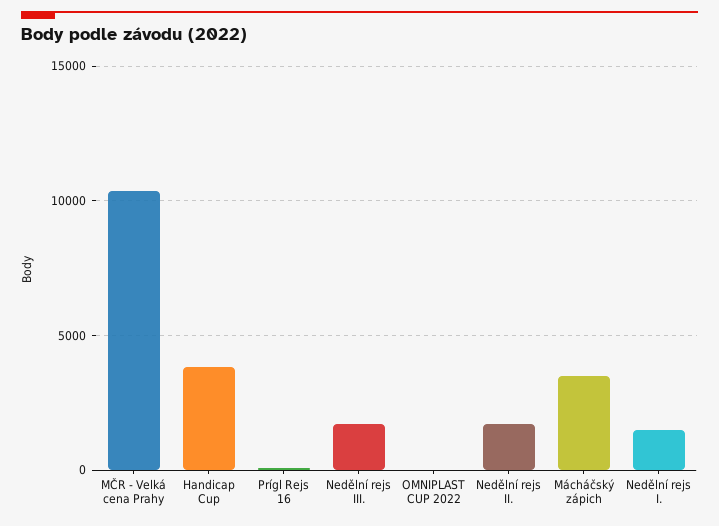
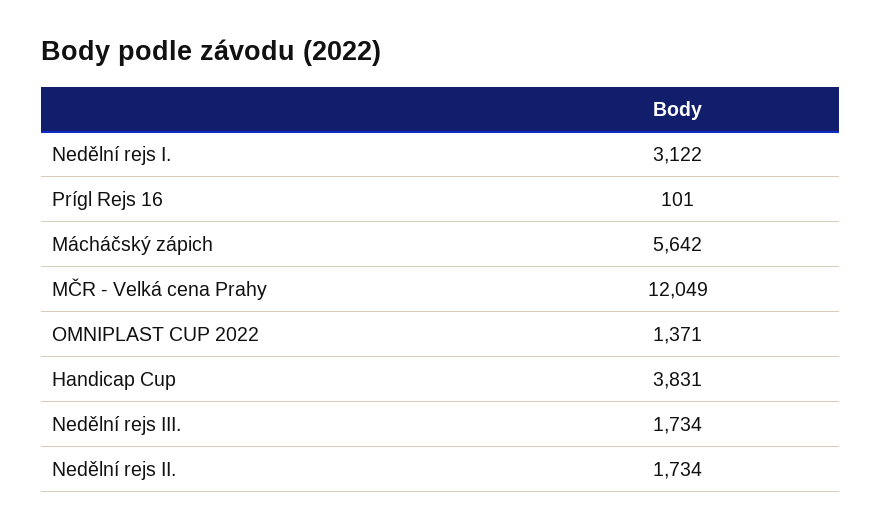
  {
-   "MČR - Velká cena Prahy": 10500,
+   "MČR - Velká cena Prahy": 12049,
    "Handicap Cup": 3831,
    "Prígl Rejs 16": 101,
    "Nedělní rejs III.": 1734,
-   "OMNIPLAST CUP 2022": 0,
+   "OMNIPLAST CUP 2022": 1371,
    "Nedělní rejs II.": 1734,
-   "Mácháčský zápich": 3500,
+   "Mácháčský zápich": 5642,
-   "Nedělní rejs I.": 1500
+   "Nedělní rejs I.": 3122
  }

